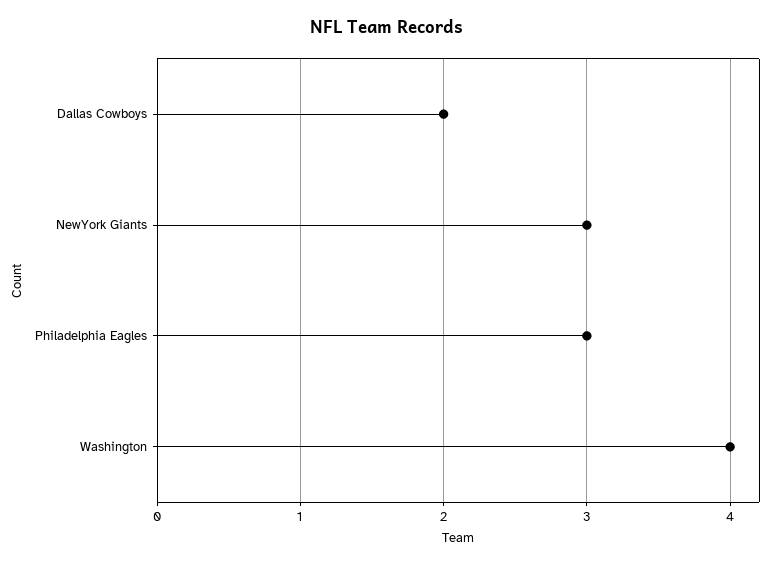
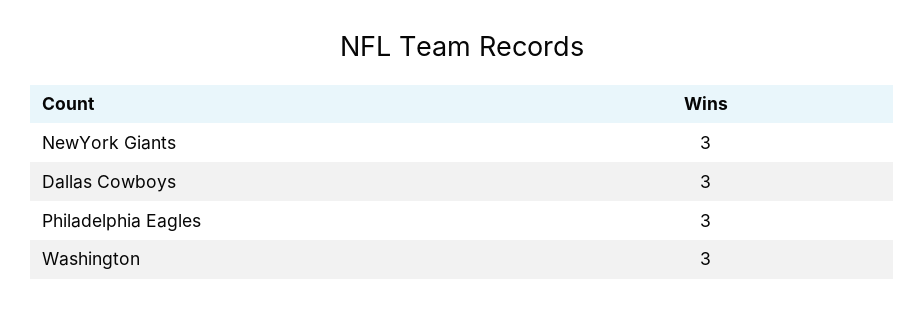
  {
-   "Dallas Cowboys": 2,
+   "Dallas Cowboys": 3,
    "NewYork Giants": 3,
    "Philadelphia Eagles": 3,
-   "Washington": 4
+   "Washington": 3
  }

